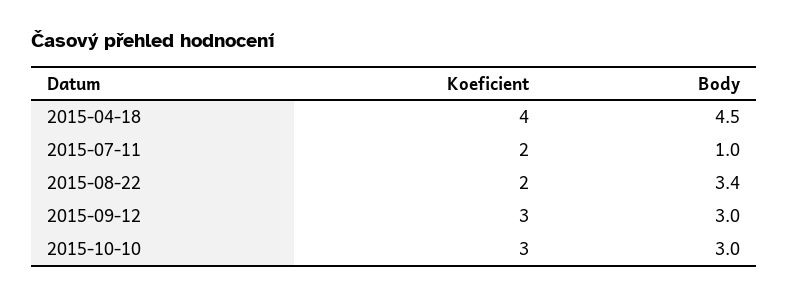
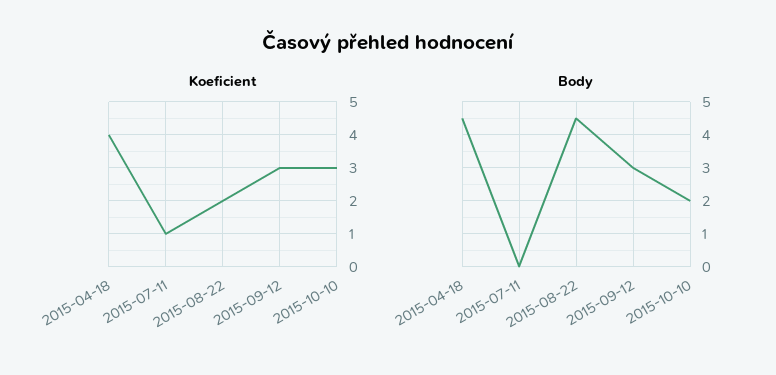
  {
    "Koeficient": {
      "2015-04-18": 4,
-     "2015-07-11": 2,
+     "2015-07-11": 1,
      "2015-08-22": 2,
      "2015-09-12": 3,
      "2015-10-10": 3
    },
    "Body": {
      "2015-04-18": 4.5,
-     "2015-07-11": 1,
+     "2015-07-11": 0,
-     "2015-08-22": 3.4,
+     "2015-08-22": 4.5,
      "2015-09-12": 3,
-     "2015-10-10": 3
+     "2015-10-10": 2
    }
  }

